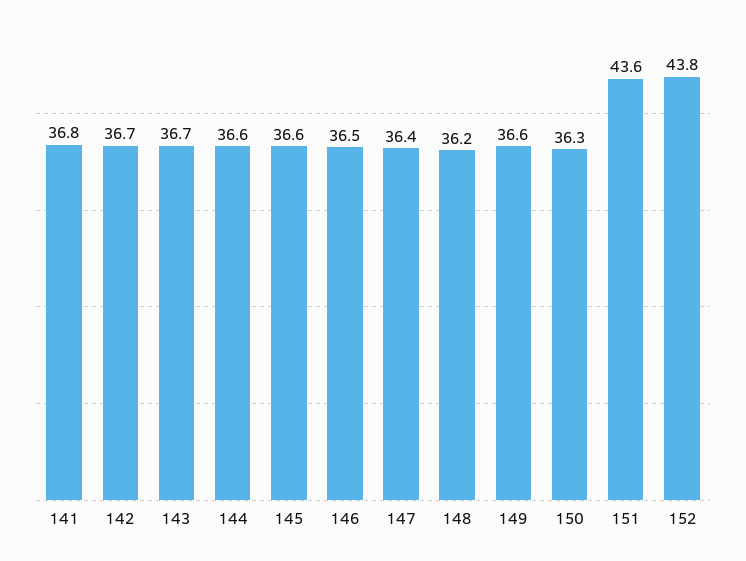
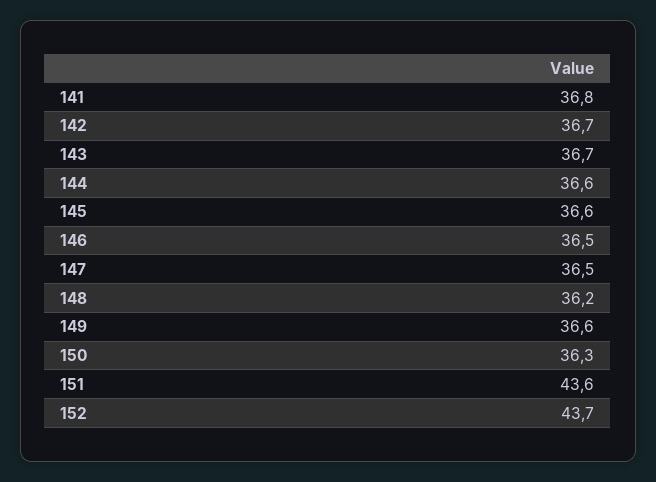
  {
    "141": 36.8,
    "142": 36.7,
    "143": 36.7,
    "144": 36.6,
    "145": 36.6,
    "146": 36.5,
-   "147": 36.4,
+   "147": 36.5,
    "148": 36.2,
    "149": 36.6,
    "150": 36.3,
    "151": 43.6,
-   "152": 43.8
+   "152": 43.7
  }

